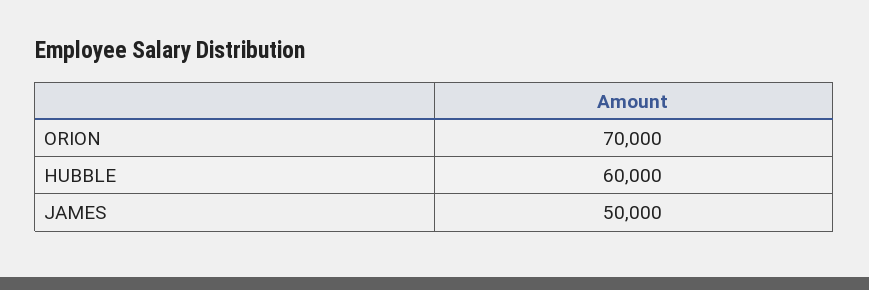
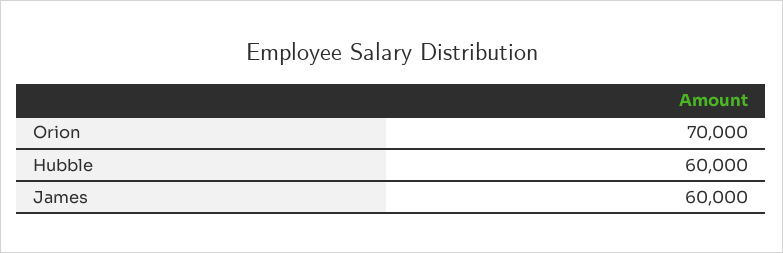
  {
    "ORION": 70000,
    "HUBBLE": 60000,
-   "JAMES": 50000
+   "JAMES": 60000
  }

